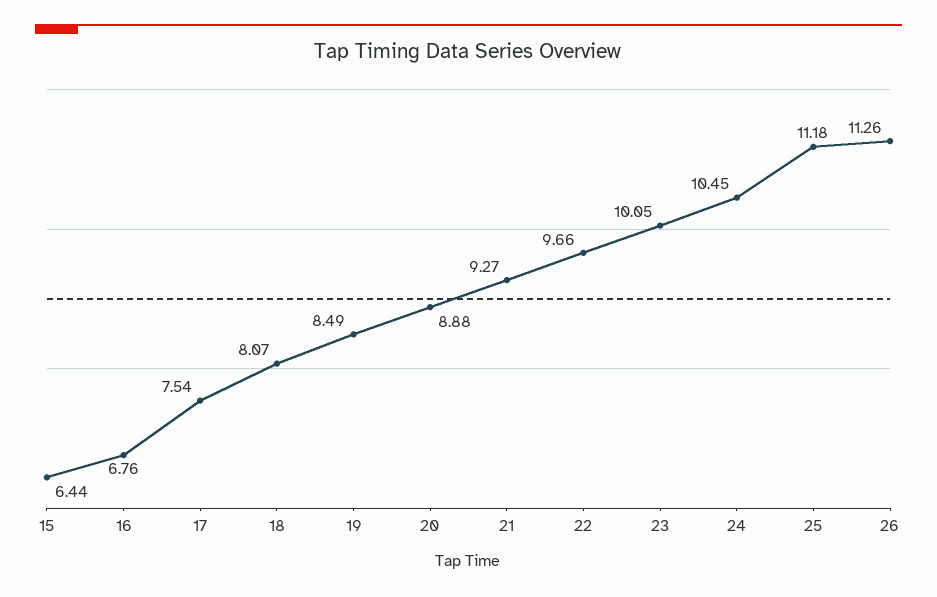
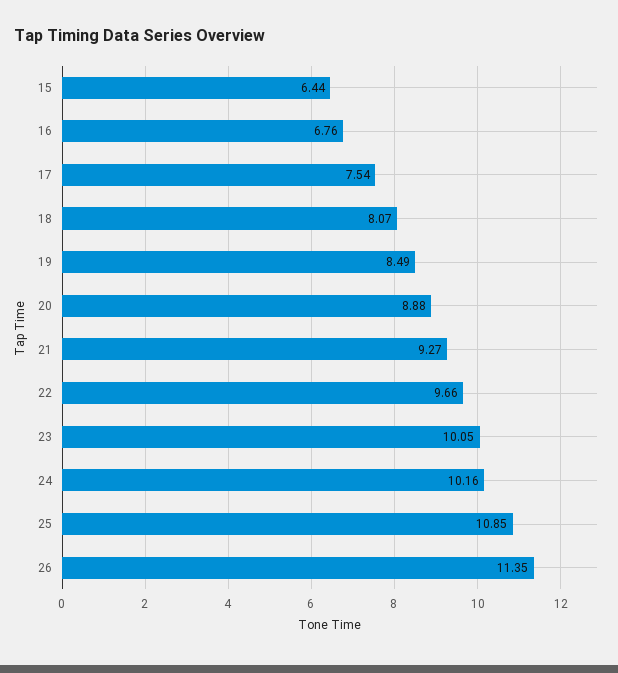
  {
    "15": 6.44,
    "16": 6.76,
    "17": 7.54,
    "18": 8.07,
    "19": 8.49,
    "20": 8.88,
    "21": 9.27,
    "22": 9.66,
    "23": 10.05,
-   "24": 10.45,
+   "24": 10.16,
-   "25": 11.18,
+   "25": 10.85,
-   "26": 11.26
+   "26": 11.35
  }

